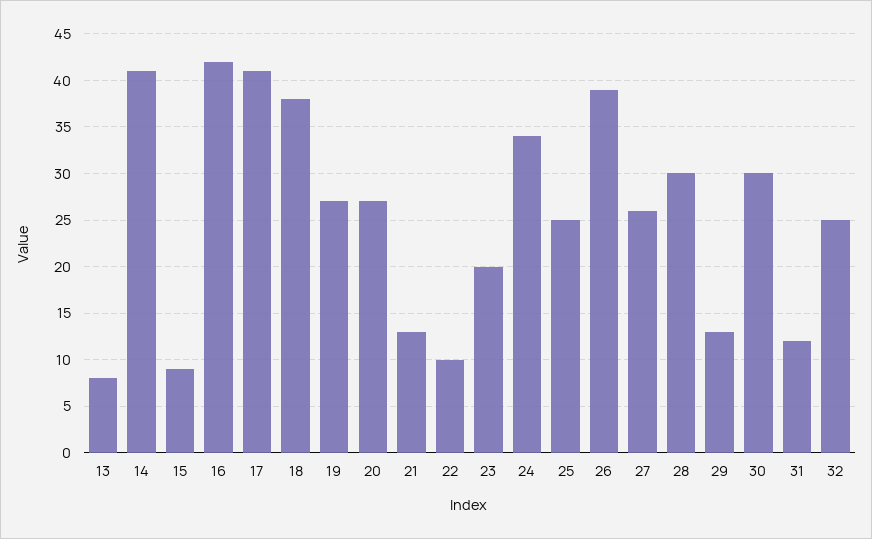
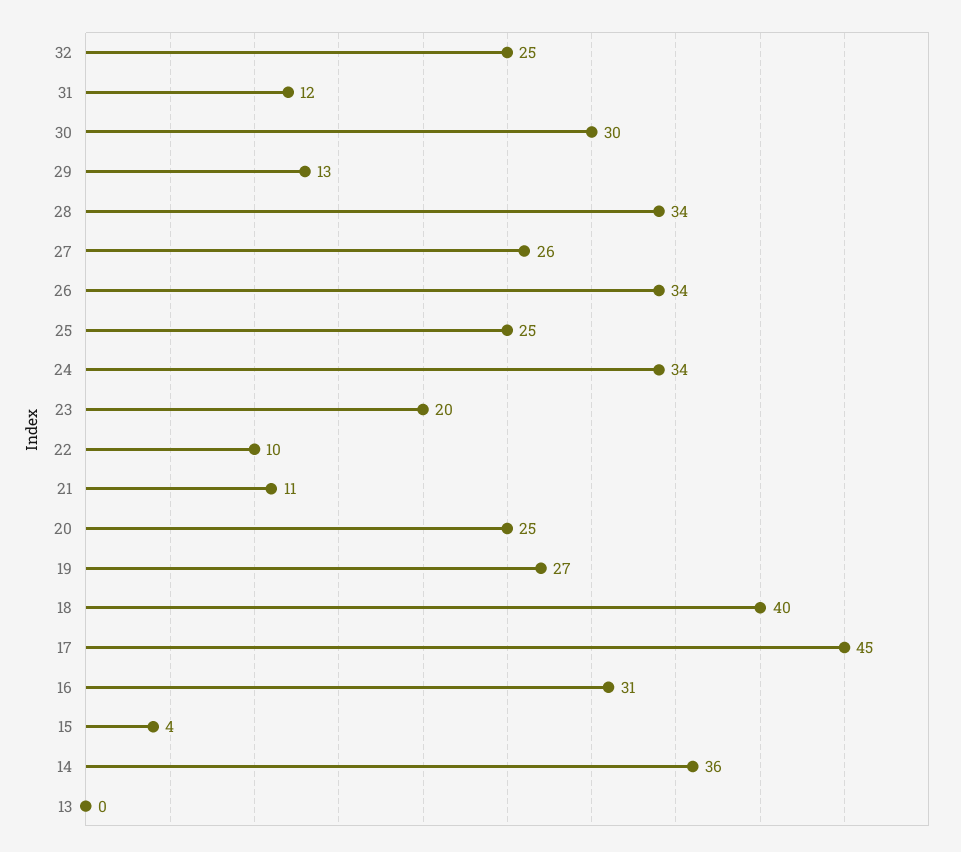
  {
-   "13": 8,
+   "13": 0,
-   "14": 41,
+   "14": 36,
-   "15": 9,
+   "15": 4,
-   "16": 42,
+   "16": 31,
-   "17": 41,
+   "17": 45,
-   "18": 38,
+   "18": 40,
    "19": 27,
-   "20": 27,
+   "20": 25,
-   "21": 13,
+   "21": 11,
    "22": 10,
    "23": 20,
    "24": 34,
    "25": 25,
-   "26": 39,
+   "26": 34,
    "27": 26,
-   "28": 30,
+   "28": 34,
    "29": 13,
    "30": 30,
    "31": 12,
    "32": 25
  }

